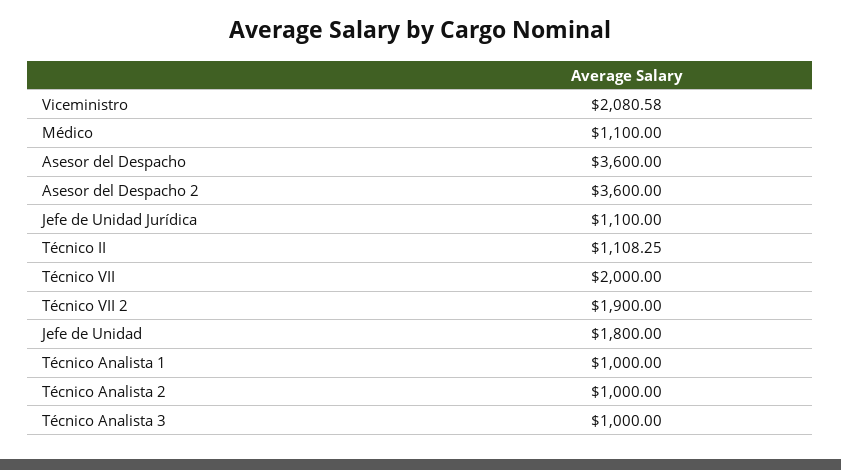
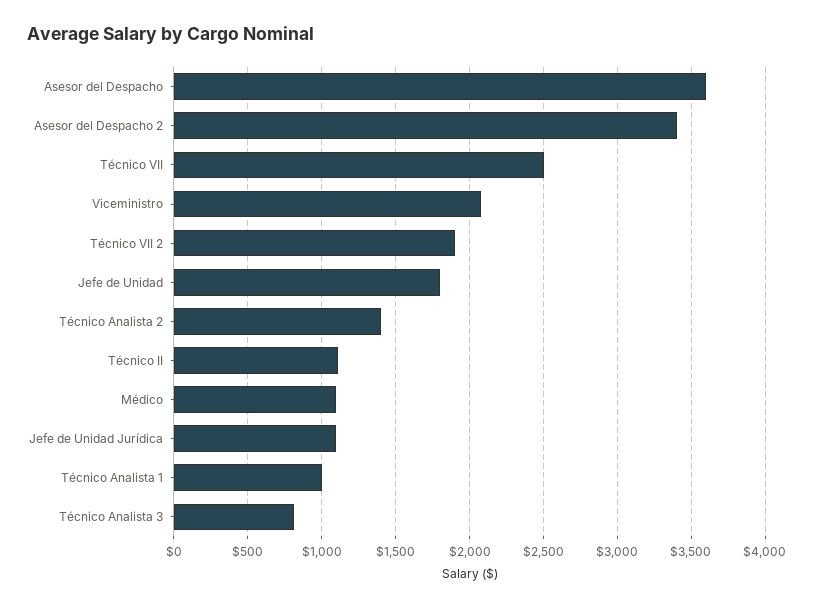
  {
    "Viceministro": 2080.58,
    "Médico": 1100,
    "Asesor del Despacho": 3600,
-   "Asesor del Despacho 2": 3600,
+   "Asesor del Despacho 2": 3400,
    "Jefe de Unidad Jurídica": 1100,
    "Técnico II": 1108.25,
-   "Técnico VII": 2000,
+   "Técnico VII": 2500,
    "Técnico VII 2": 1900,
    "Jefe de Unidad": 1800,
    "Técnico Analista 1": 1000,
-   "Técnico Analista 2": 1000,
+   "Técnico Analista 2": 1400,
-   "Técnico Analista 3": 1000
+   "Técnico Analista 3": 800
  }

